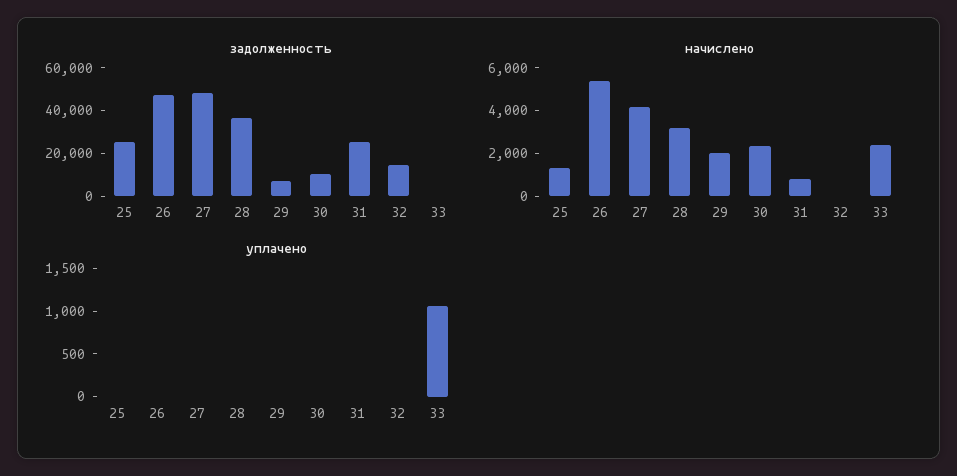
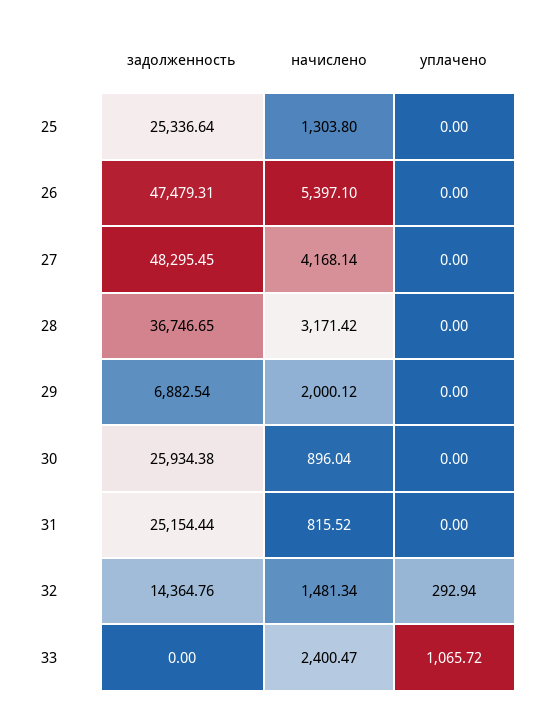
  {
    "задолженность": {
      "25": 25336.64,
      "26": 47479.31,
      "27": 48295.45,
      "28": 36746.65,
      "29": 6882.54,
-     "30": 10000,
+     "30": 25934.38,
      "31": 25154.44,
      "32": 14364.76,
      "33": 0
    },
    "начислено": {
      "25": 1303.8,
      "26": 5397.1,
      "27": 4168.14,
      "28": 3171.42,
      "29": 2000.12,
-     "30": 2500,
+     "30": 896.04,
      "31": 815.52,
-     "32": 0,
+     "32": 1481.34,
      "33": 2400.47
    },
    "уплачено": {
      "25": 0,
      "26": 0,
      "27": 0,
      "28": 0,
      "29": 0,
      "30": 0,
      "31": 0,
-     "32": 0,
+     "32": 292.94,
      "33": 1065.72
    }
  }

